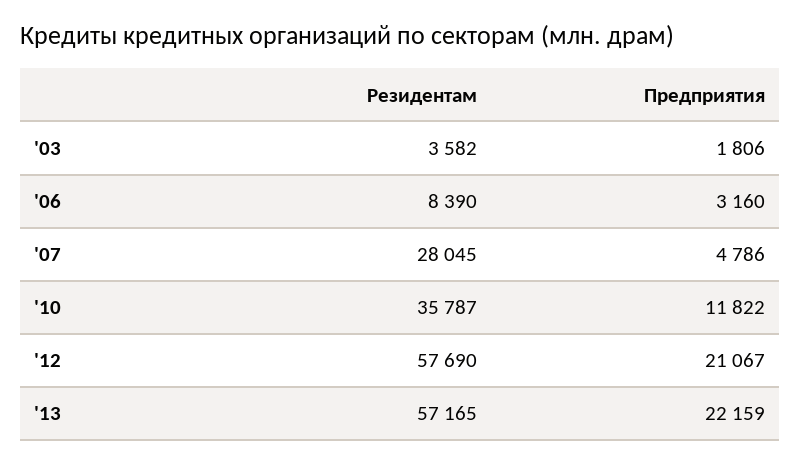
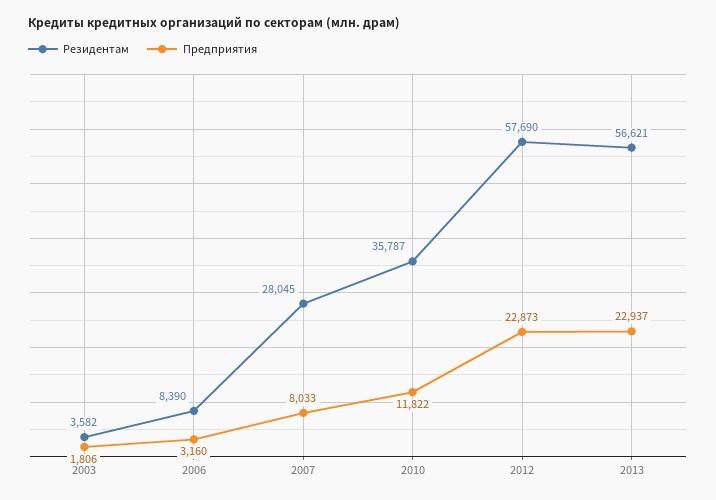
  {
    "Резидентам": {
      "'03": 3582,
      "'06": 8390,
      "'07": 28045,
      "'10": 35787,
      "'12": 57690,
-     "'13": 57165
+     "'13": 56621
    },
    "Предприятия": {
      "'03": 1806,
      "'06": 3160,
-     "'07": 4786,
+     "'07": 8033,
      "'10": 11822,
-     "'12": 21067,
+     "'12": 22873,
-     "'13": 22159
+     "'13": 22937
    }
  }

